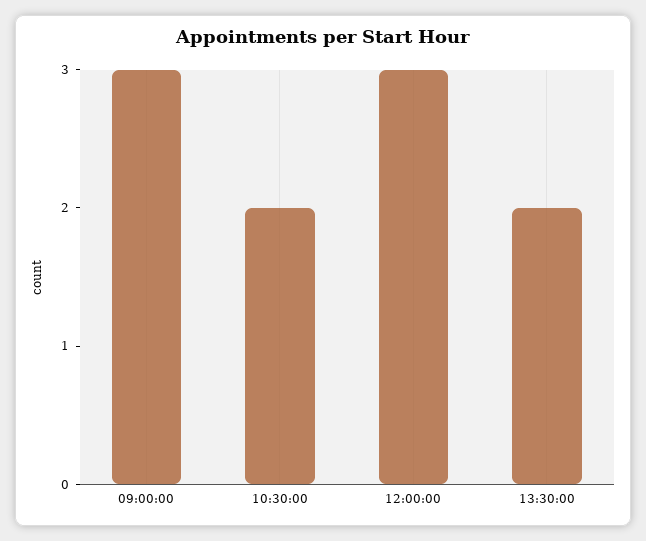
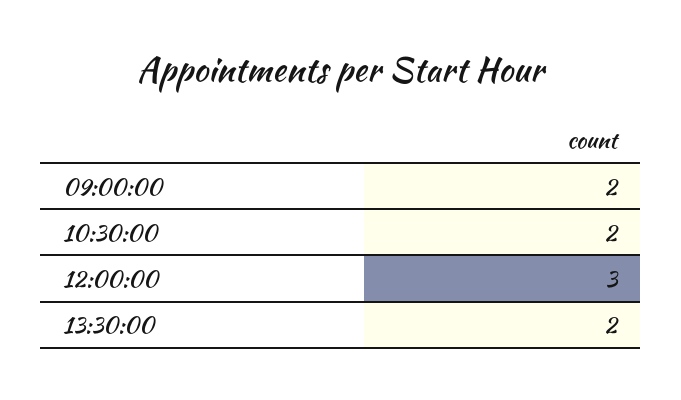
  {
-   "09:00:00": 3,
+   "09:00:00": 2,
    "10:30:00": 2,
    "12:00:00": 3,
    "13:30:00": 2
  }

